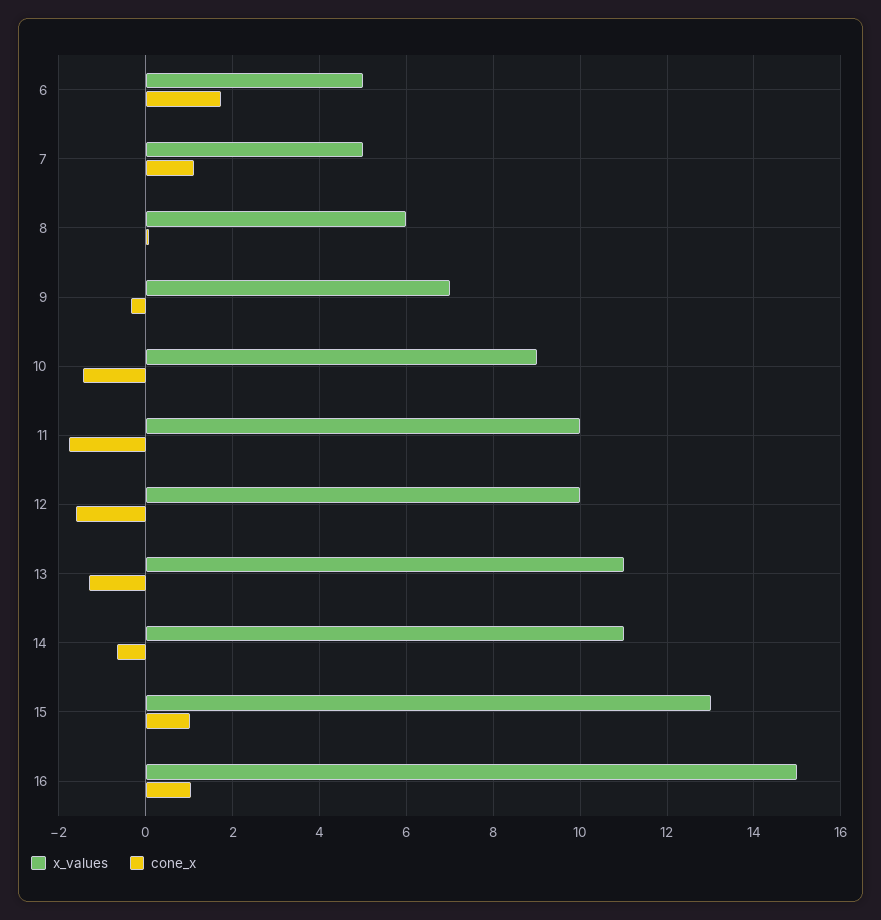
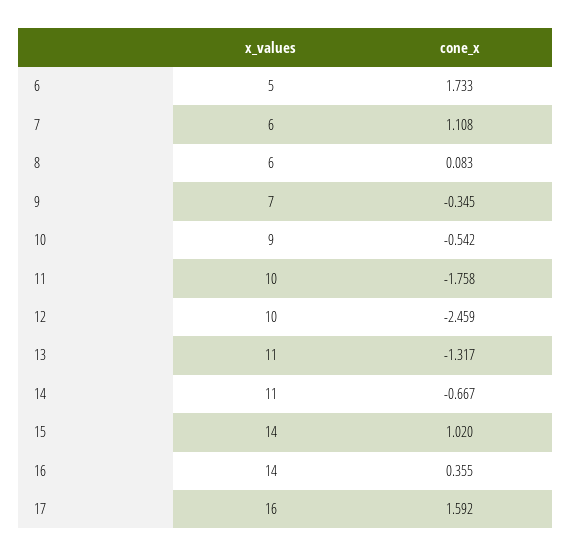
  {
    "x_values": {
      "6": 5,
-     "7": 5,
+     "7": 6,
      "8": 6,
      "9": 7,
      "10": 9,
      "11": 10,
      "12": 10,
      "13": 11,
      "14": 11,
-     "15": 13,
+     "15": 14,
-     "16": 15
+     "16": 14,
+     "17": 16
    },
    "cone_x": {
      "6": 1.733,
      "7": 1.108,
      "8": 0.083,
      "9": -0.345,
-     "10": -1.4,
+     "10": -0.542,
      "11": -1.758,
-     "12": -1.6,
+     "12": -2.459,
      "13": -1.317,
      "14": -0.667,
      "15": 1.02,
-     "16": 1
+     "16": 0.355,
+     "17": 1.592
    }
  }

